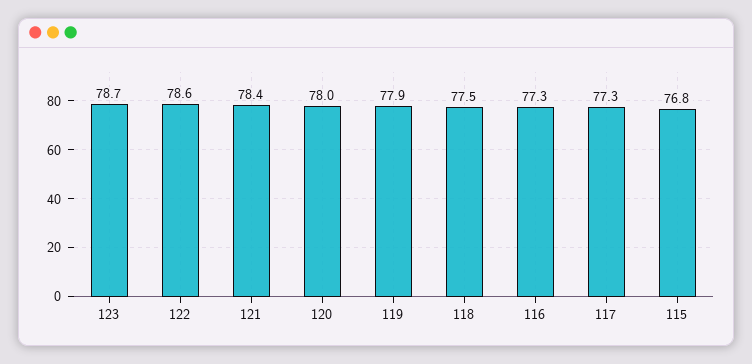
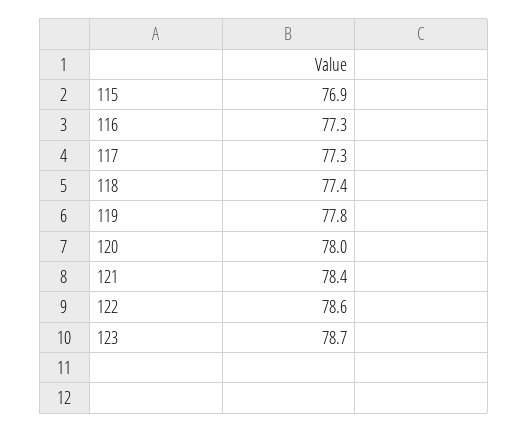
  {
    "123": 78.7,
    "122": 78.6,
    "121": 78.4,
    "120": 78,
-   "119": 77.9,
+   "119": 77.8,
-   "118": 77.5,
+   "118": 77.4,
    "116": 77.3,
    "117": 77.3,
-   "115": 76.8
+   "115": 76.9
  }

